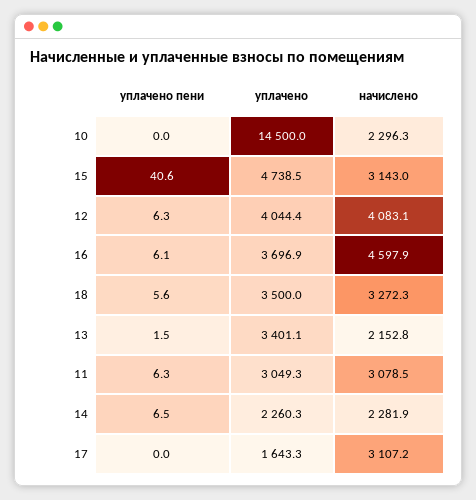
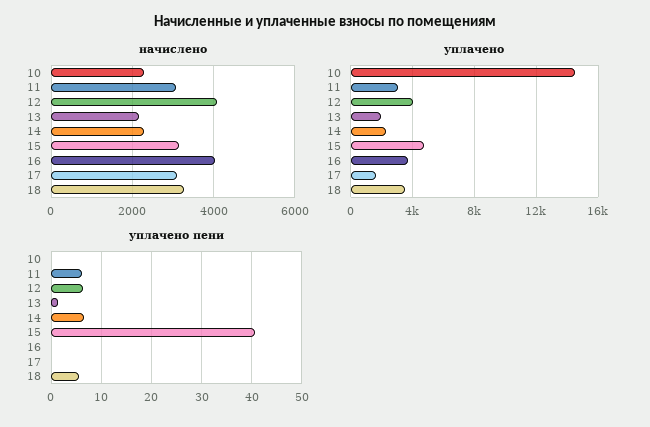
  {
    "уплачено пени": {
      "10": 0,
      "15": 40.6,
      "12": 6.3,
-     "16": 6.1,
+     "16": 0,
      "18": 5.6,
      "13": 1.5,
      "11": 6.3,
      "14": 6.5,
      "17": 0
    },
    "уплачено": {
      "10": 14500,
      "15": 4738.5,
      "12": 4044.4,
      "16": 3696.9,
      "18": 3500,
-     "13": 3401.1,
+     "13": 2000,
      "11": 3049.3,
      "14": 2260.3,
      "17": 1643.3
    },
    "начислено": {
      "10": 2296.3,
      "15": 3143,
      "12": 4083.1,
-     "16": 4597.9,
+     "16": 4000,
      "18": 3272.3,
      "13": 2152.8,
      "11": 3078.5,
      "14": 2281.9,
      "17": 3107.2
    }
  }

